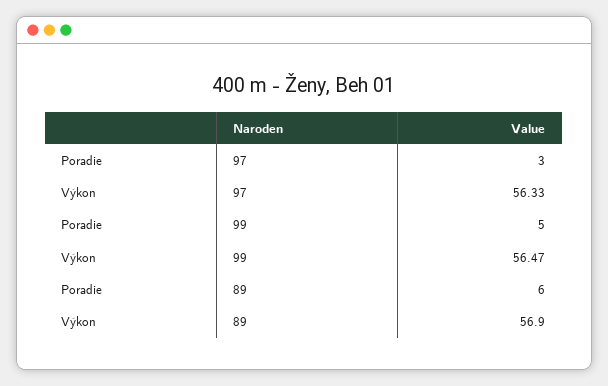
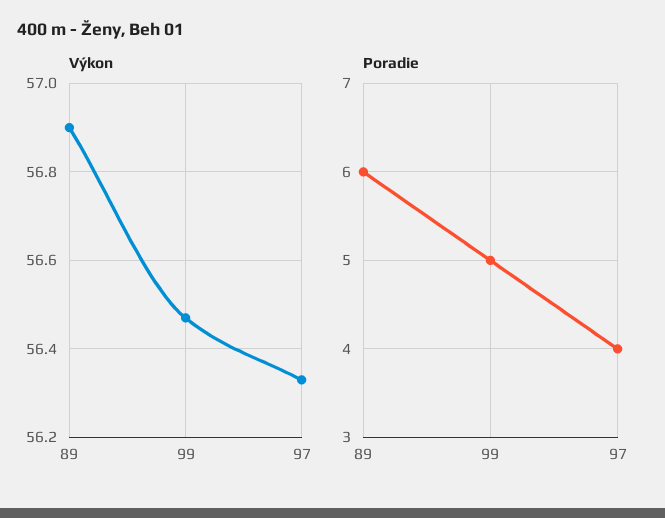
  {
    "Poradie": {
-     "97": 3,
+     "97": 4,
      "99": 5,
      "89": 6
    },
    "Výkon": {
      "97": 56.33,
      "99": 56.47,
      "89": 56.9
    }
  }

